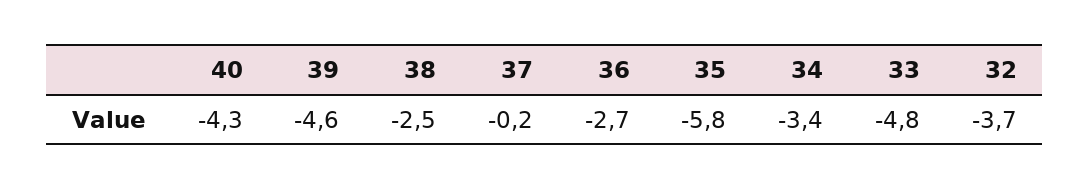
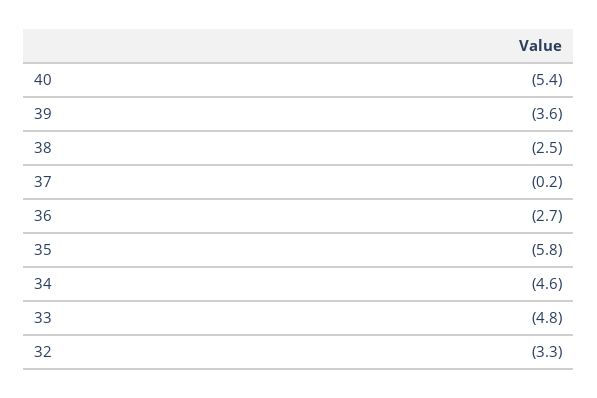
  {
-   "40": -4.3,
+   "40": -5.4,
-   "39": -4.6,
+   "39": -3.6,
    "38": -2.5,
    "37": -0.2,
    "36": -2.7,
    "35": -5.8,
-   "34": -3.4,
+   "34": -4.6,
    "33": -4.8,
-   "32": -3.7
+   "32": -3.3
  }

